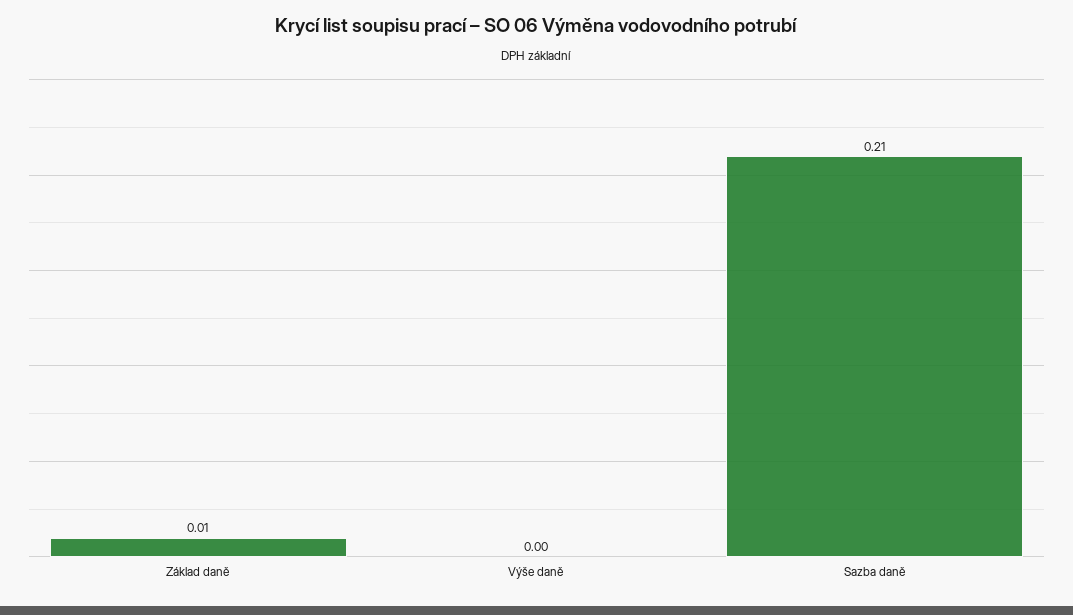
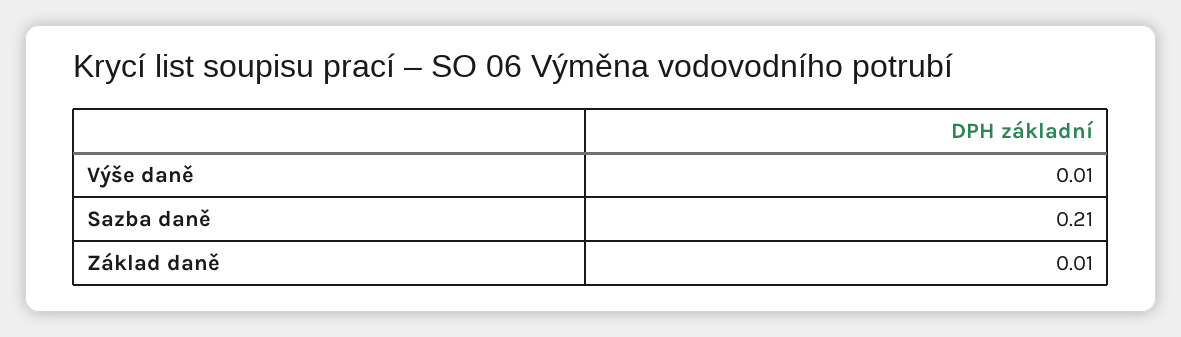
  {
    "Základ daně": 0.01,
-   "Výše daně": 0,
+   "Výše daně": 0.01,
    "Sazba daně": 0.21
  }

